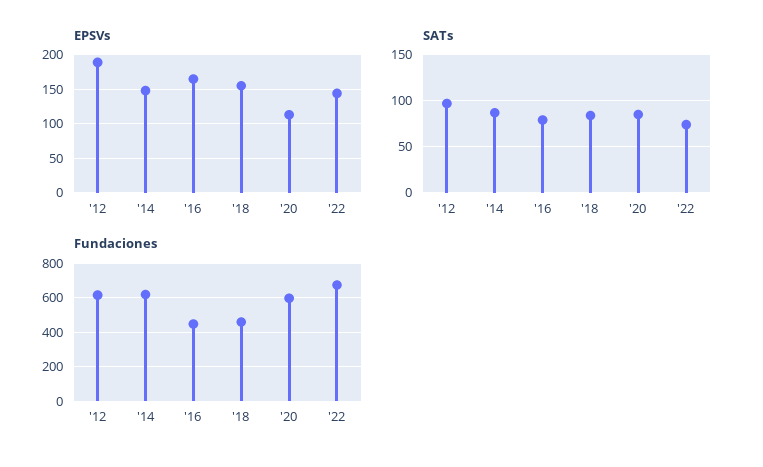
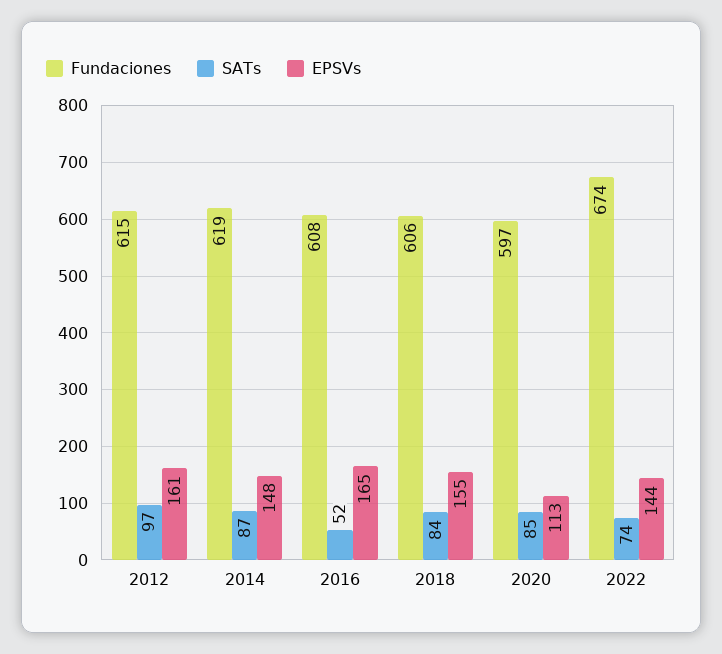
  {
    "EPSVs": {
-     "'12": 190,
+     "'12": 161,
      "'14": 148,
      "'16": 165,
      "'18": 155,
      "'20": 113,
      "'22": 144
    },
    "SATs": {
      "'12": 97,
      "'14": 87,
-     "'16": 80,
+     "'16": 52,
      "'18": 84,
      "'20": 85,
      "'22": 74
    },
    "Fundaciones": {
      "'12": 615,
      "'14": 619,
-     "'16": 450,
+     "'16": 608,
-     "'18": 450,
+     "'18": 606,
      "'20": 597,
      "'22": 674
    }
  }

